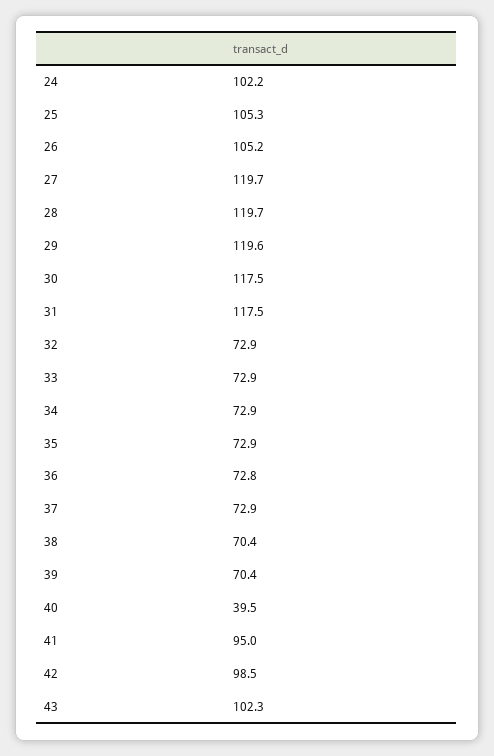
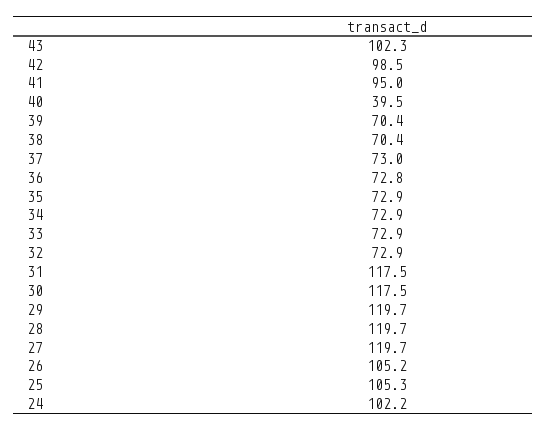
  {
    "24": 102.2,
    "25": 105.3,
    "26": 105.2,
    "27": 119.7,
    "28": 119.7,
-   "29": 119.6,
+   "29": 119.7,
    "30": 117.5,
    "31": 117.5,
    "32": 72.9,
    "33": 72.9,
    "34": 72.9,
    "35": 72.9,
    "36": 72.8,
-   "37": 72.9,
+   "37": 73,
    "38": 70.4,
    "39": 70.4,
    "40": 39.5,
    "41": 95,
    "42": 98.5,
    "43": 102.3
  }

